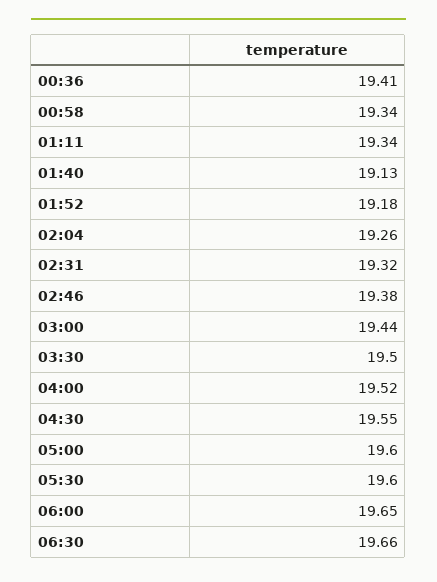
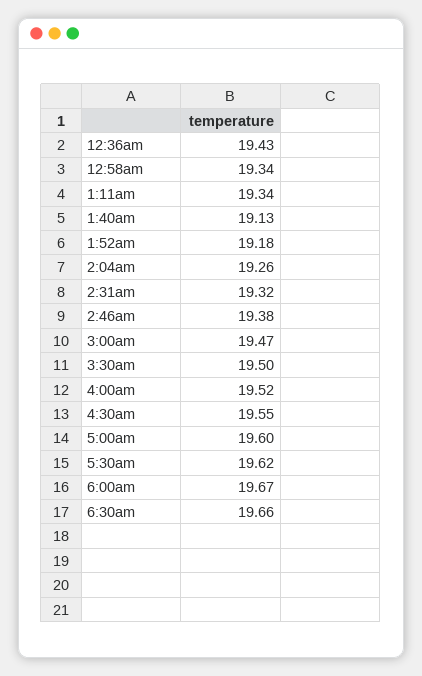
  {
-   "00:36": 19.41,
+   "00:36": 19.43,
    "00:58": 19.34,
    "01:11": 19.34,
    "01:40": 19.13,
    "01:52": 19.18,
    "02:04": 19.26,
    "02:31": 19.32,
    "02:46": 19.38,
-   "03:00": 19.44,
+   "03:00": 19.47,
    "03:30": 19.5,
    "04:00": 19.52,
    "04:30": 19.55,
    "05:00": 19.6,
-   "05:30": 19.6,
+   "05:30": 19.62,
-   "06:00": 19.65,
+   "06:00": 19.67,
    "06:30": 19.66
  }

